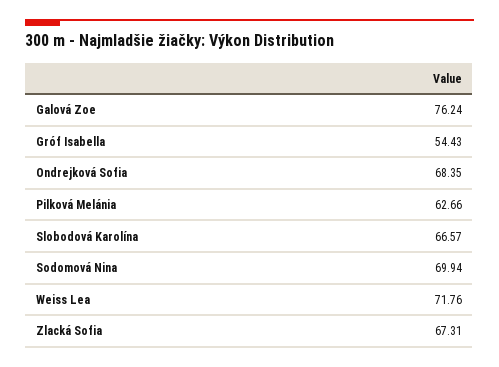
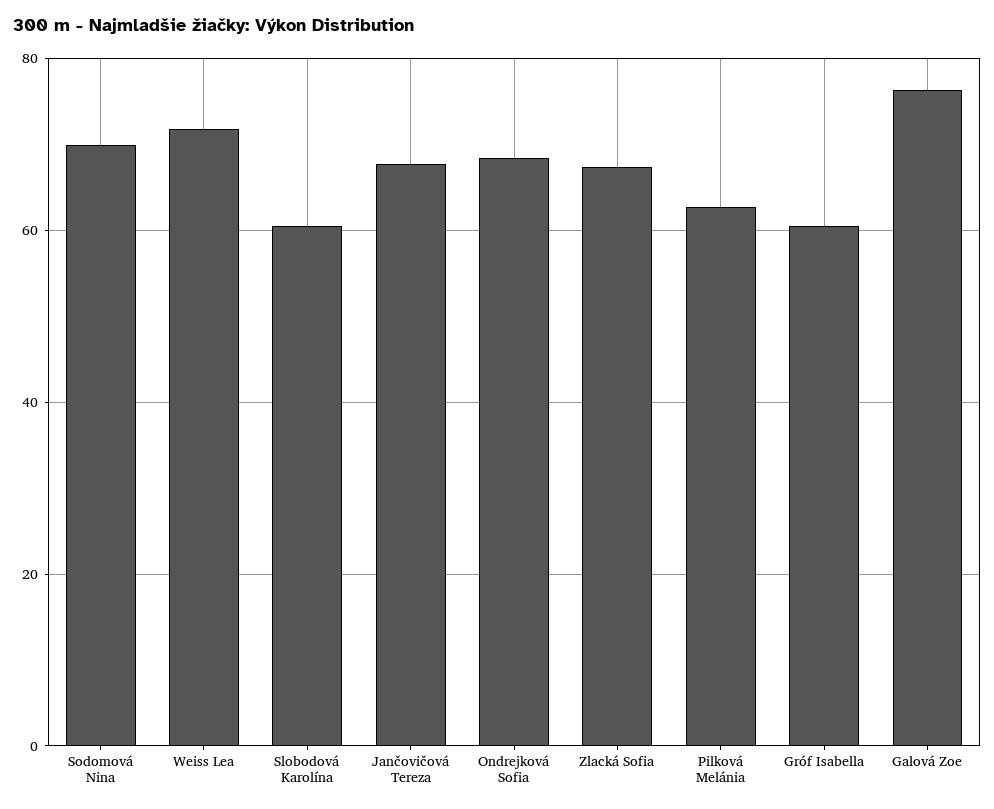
  {
    "Galová Zoe": 76.24,
-   "Gróf Isabella": 54.43,
+   "Gróf Isabella": 60,
    "Ondrejková Sofia": 68.35,
    "Pilková Melánia": 62.66,
-   "Slobodová Karolína": 66.57,
+   "Slobodová Karolína": 60,
    "Sodomová Nina": 69.94,
    "Weiss Lea": 71.76,
-   "Zlacká Sofia": 67.31
+   "Zlacká Sofia": 67.31,
+   "Jančovičová Tereza": 68
  }

